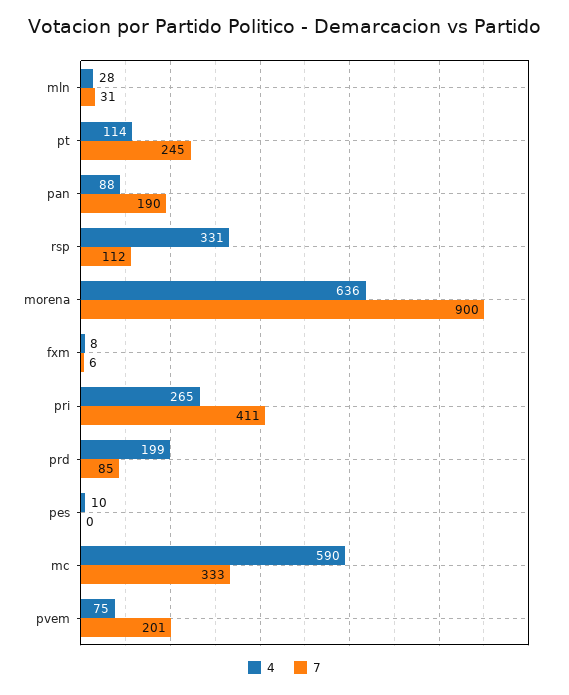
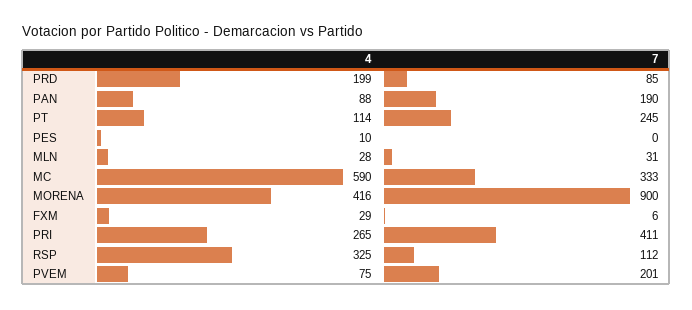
  {
    "4": {
      "mln": 28,
      "pt": 114,
      "pan": 88,
-     "rsp": 331,
+     "rsp": 325,
-     "morena": 636,
+     "morena": 416,
-     "fxm": 8,
+     "fxm": 29,
      "pri": 265,
      "prd": 199,
      "pes": 10,
      "mc": 590,
      "pvem": 75
    },
    "7": {
      "mln": 31,
      "pt": 245,
      "pan": 190,
      "rsp": 112,
      "morena": 900,
      "fxm": 6,
      "pri": 411,
      "prd": 85,
      "pes": 0,
      "mc": 333,
      "pvem": 201
    }
  }

